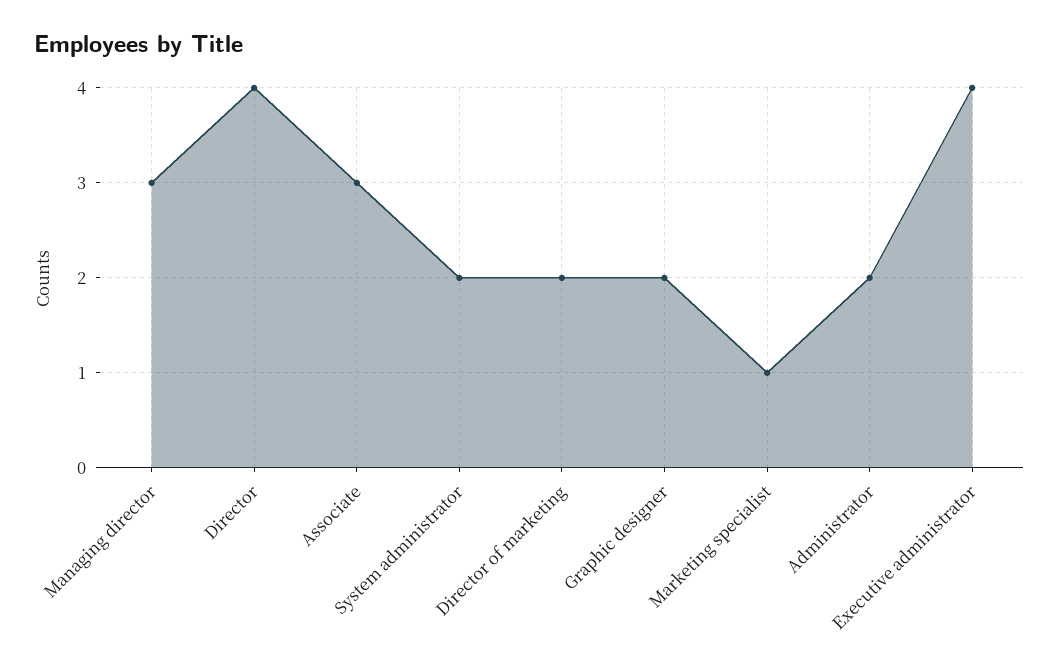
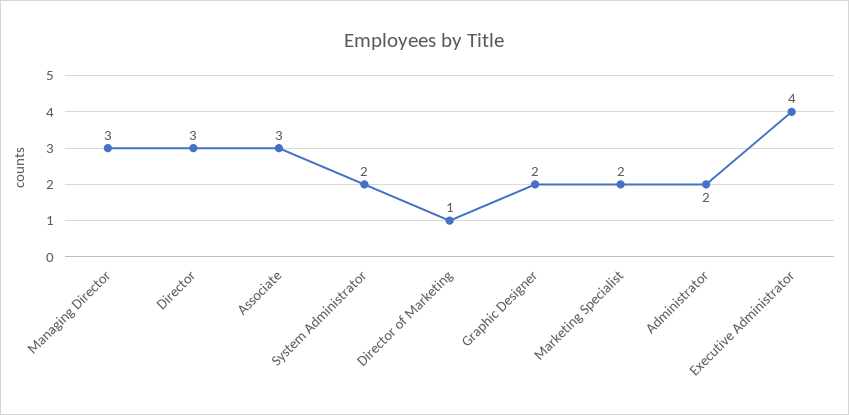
  {
    "Managing director": 3,
-   "Director": 4,
+   "Director": 3,
    "Associate": 3,
    "System administrator": 2,
-   "Director of marketing": 2,
+   "Director of marketing": 1,
    "Graphic designer": 2,
-   "Marketing specialist": 1,
+   "Marketing specialist": 2,
    "Administrator": 2,
    "Executive administrator": 4
  }

